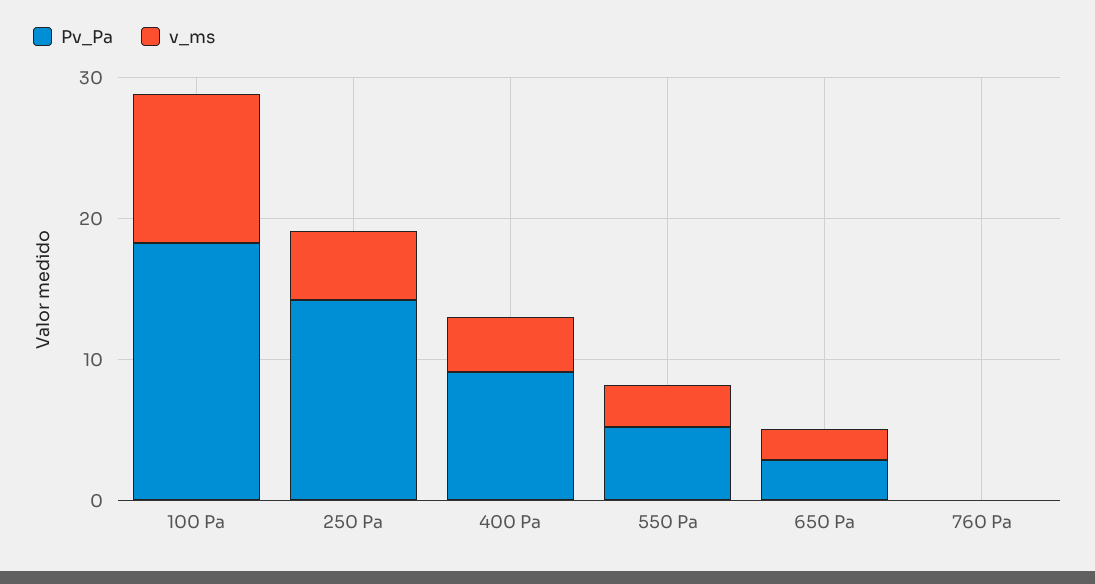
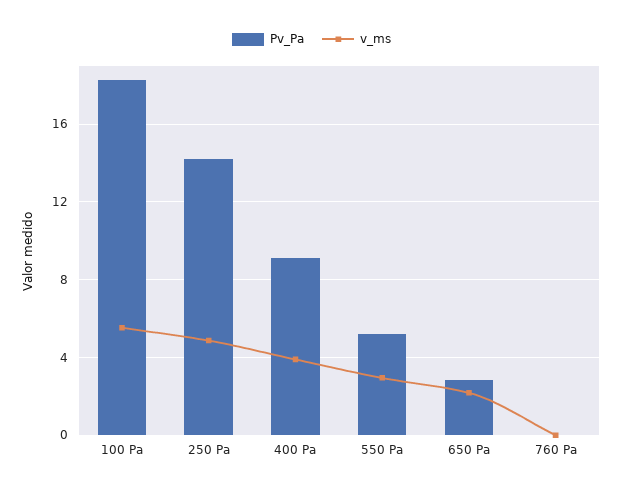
  {
    "Pv_Pa": {
      "100 Pa": 18.5,
      "250 Pa": 14,
      "400 Pa": 9,
      "550 Pa": 5,
      "650 Pa": 3,
      "760 Pa": 0
    },
    "v_ms": {
-     "100 Pa": 10,
+     "100 Pa": 5.5,
      "250 Pa": 5,
      "400 Pa": 4,
      "550 Pa": 3,
      "650 Pa": 2,
      "760 Pa": 0
    }
  }

